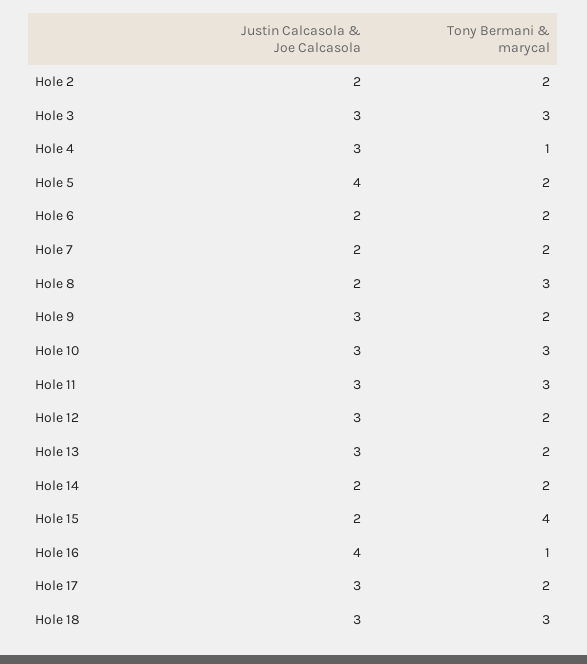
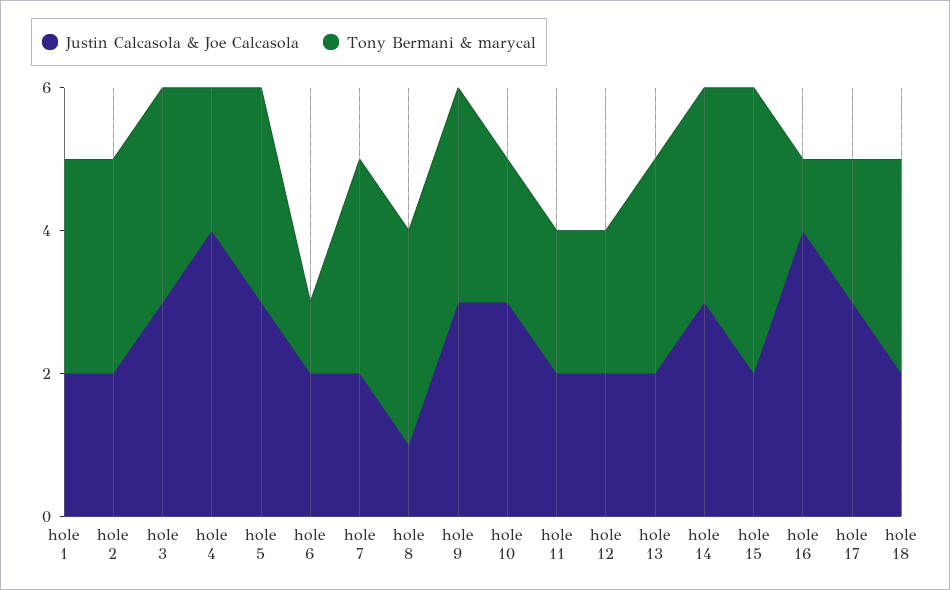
  {
    "Justin Calcasola & Joe Calcasola": {
      "Hole 2": 2,
      "Hole 3": 3,
-     "Hole 4": 3,
+     "Hole 4": 4,
-     "Hole 5": 4,
+     "Hole 5": 3,
      "Hole 6": 2,
      "Hole 7": 2,
-     "Hole 8": 2,
+     "Hole 8": 1,
      "Hole 9": 3,
      "Hole 10": 3,
-     "Hole 11": 3,
+     "Hole 11": 2,
-     "Hole 12": 3,
+     "Hole 12": 2,
-     "Hole 13": 3,
+     "Hole 13": 2,
-     "Hole 14": 2,
+     "Hole 14": 3,
      "Hole 15": 2,
      "Hole 16": 4,
      "Hole 17": 3,
-     "Hole 18": 3
+     "Hole 18": 2,
+     "hole 1": 2
    },
    "Tony Bermani & marycal": {
-     "Hole 2": 2,
+     "Hole 2": 3,
      "Hole 3": 3,
-     "Hole 4": 1,
+     "Hole 4": 2,
-     "Hole 5": 2,
+     "Hole 5": 3,
-     "Hole 6": 2,
+     "Hole 6": 1,
-     "Hole 7": 2,
+     "Hole 7": 3,
      "Hole 8": 3,
-     "Hole 9": 2,
+     "Hole 9": 3,
-     "Hole 10": 3,
+     "Hole 10": 2,
-     "Hole 11": 3,
+     "Hole 11": 2,
      "Hole 12": 2,
-     "Hole 13": 2,
+     "Hole 13": 3,
-     "Hole 14": 2,
+     "Hole 14": 3,
      "Hole 15": 4,
      "Hole 16": 1,
      "Hole 17": 2,
-     "Hole 18": 3
+     "Hole 18": 3,
+     "hole 1": 3
    }
  }

